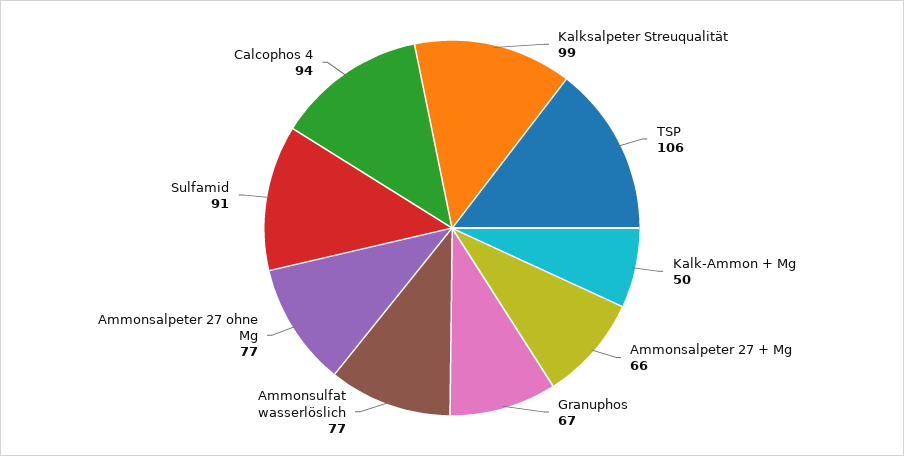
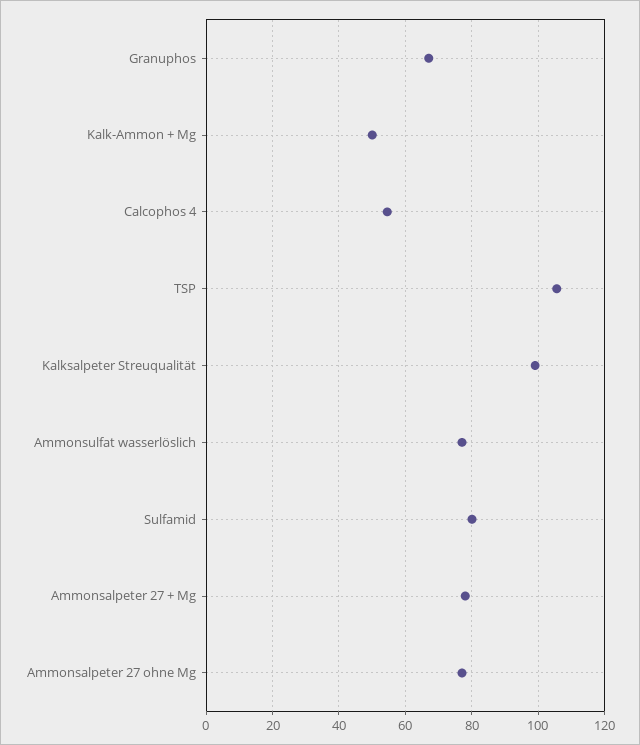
  {
    "Kalksalpeter Streuqualität": 99,
    "TSP": 106,
    "Kalk-Ammon + Mg": 50,
-   "Ammonsalpeter 27 + Mg": 66,
+   "Ammonsalpeter 27 + Mg": 78,
    "Granuphos": 67,
    "Ammonsulfat wasserlöslich": 77,
    "Ammonsalpeter 27 ohne Mg": 77,
-   "Sulfamid": 91,
+   "Sulfamid": 80,
-   "Calcophos 4": 94
+   "Calcophos 4": 54
  }

